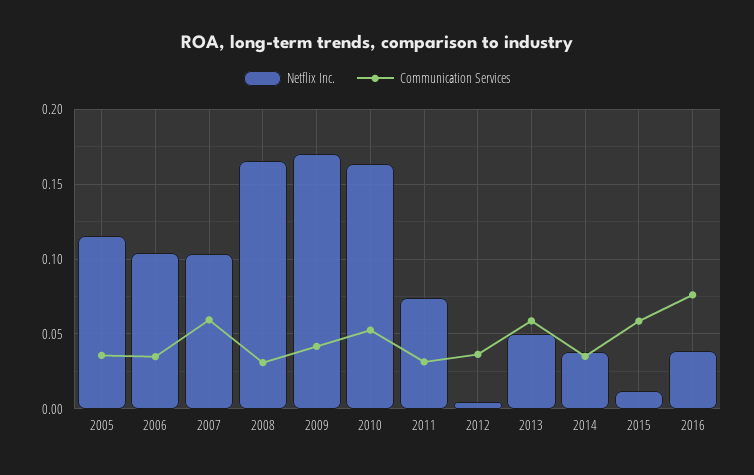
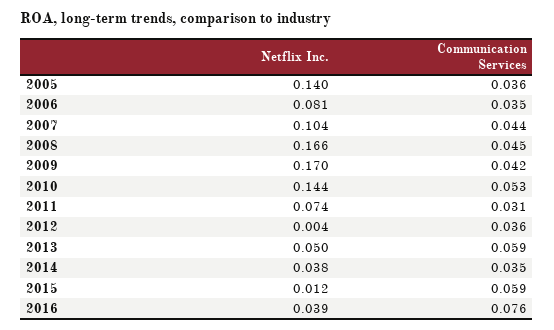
  {
    "Netflix Inc.": {
-     "2005": 0.115,
+     "2005": 0.14,
-     "2006": 0.105,
+     "2006": 0.081,
      "2007": 0.104,
      "2008": 0.166,
      "2009": 0.17,
-     "2010": 0.165,
+     "2010": 0.144,
      "2011": 0.074,
      "2012": 0.004,
      "2013": 0.05,
      "2014": 0.038,
      "2015": 0.012,
      "2016": 0.039
    },
    "Communication Services": {
      "2005": 0.036,
      "2006": 0.035,
-     "2007": 0.06,
+     "2007": 0.044,
-     "2008": 0.03,
+     "2008": 0.045,
      "2009": 0.042,
      "2010": 0.053,
      "2011": 0.031,
      "2012": 0.036,
      "2013": 0.059,
      "2014": 0.035,
      "2015": 0.059,
      "2016": 0.076
    }
  }

